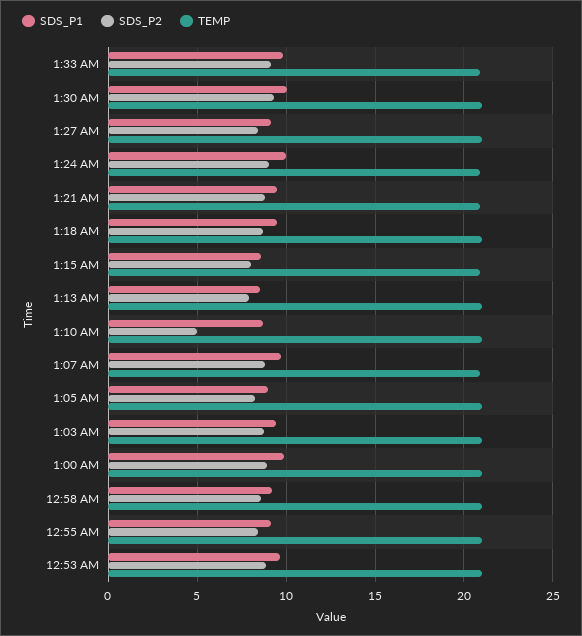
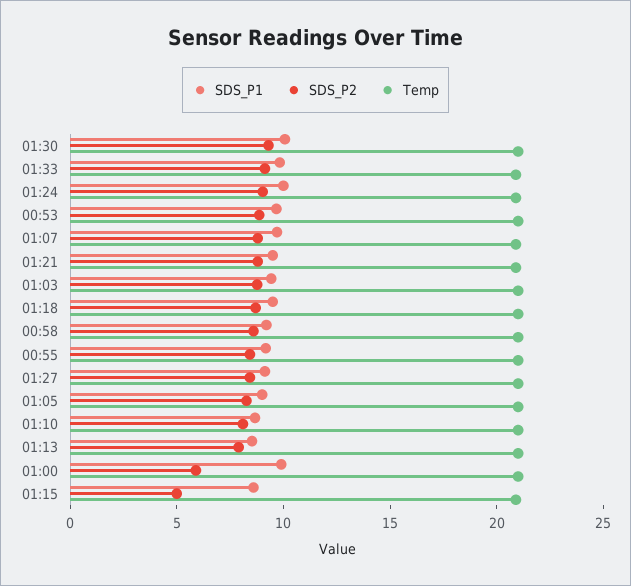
  {
    "SDS_P1": {
      "1:33 AM": 10,
      "1:30 AM": 10,
      "1:27 AM": 9,
      "1:24 AM": 10,
      "1:21 AM": 9.5,
      "1:18 AM": 9.5,
      "1:15 AM": 8.5,
      "1:13 AM": 8.5,
      "1:10 AM": 8.5,
      "1:07 AM": 9.5,
      "1:05 AM": 9,
      "1:03 AM": 9.5,
      "1:00 AM": 10,
      "12:58 AM": 9,
      "12:55 AM": 9,
      "12:53 AM": 9.5
    },
    "SDS_P2": {
      "1:33 AM": 9,
      "1:30 AM": 9.5,
      "1:27 AM": 8.5,
      "1:24 AM": 9,
      "1:21 AM": 9,
      "1:18 AM": 8.5,
-     "1:15 AM": 8,
+     "1:15 AM": 5,
      "1:13 AM": 8,
-     "1:10 AM": 5,
+     "1:10 AM": 8,
      "1:07 AM": 9,
      "1:05 AM": 8.5,
      "1:03 AM": 9,
-     "1:00 AM": 9,
+     "1:00 AM": 6,
      "12:58 AM": 8.5,
      "12:55 AM": 8.5,
      "12:53 AM": 9
    },
    "TEMP": {
      "1:33 AM": 21,
      "1:30 AM": 21,
      "1:27 AM": 21,
      "1:24 AM": 21,
      "1:21 AM": 21,
      "1:18 AM": 21,
      "1:15 AM": 21,
      "1:13 AM": 21,
      "1:10 AM": 21,
      "1:07 AM": 21,
      "1:05 AM": 21,
      "1:03 AM": 21,
      "1:00 AM": 21,
      "12:58 AM": 21,
      "12:55 AM": 21,
      "12:53 AM": 21
    }
  }

